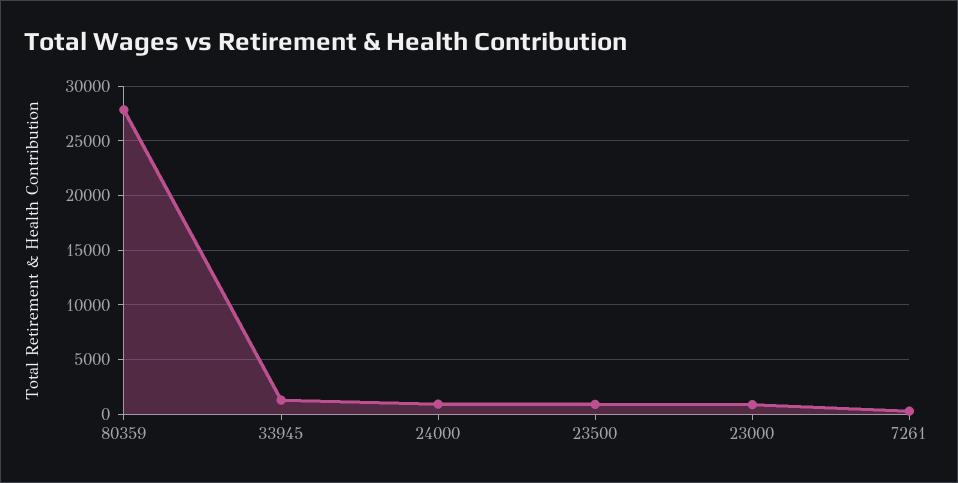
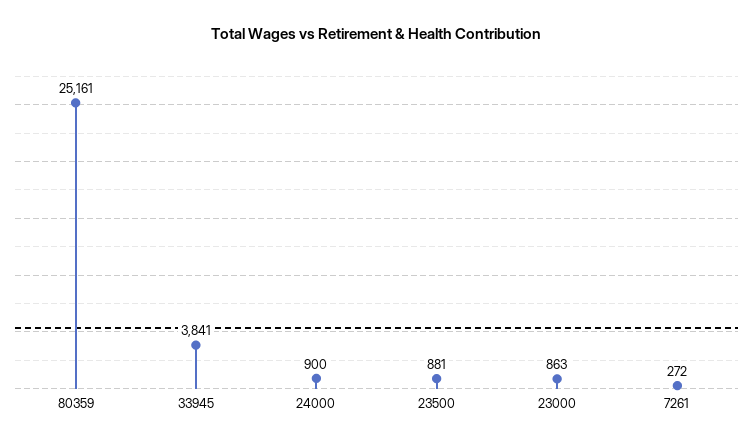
  {
-   "80359": 28000,
+   "80359": 25161,
-   "33945": 1000,
+   "33945": 3841,
    "24000": 900,
    "23500": 881,
    "23000": 863,
    "7261": 272
  }

